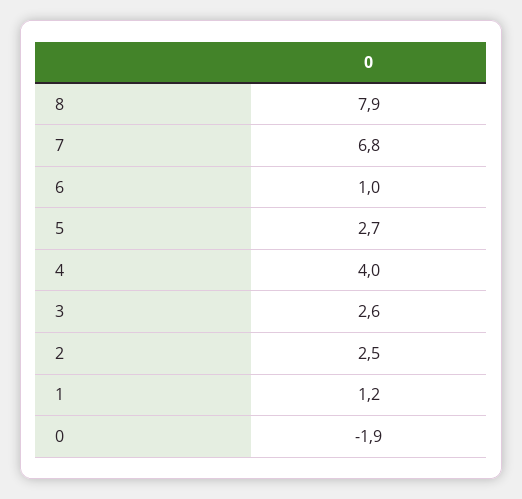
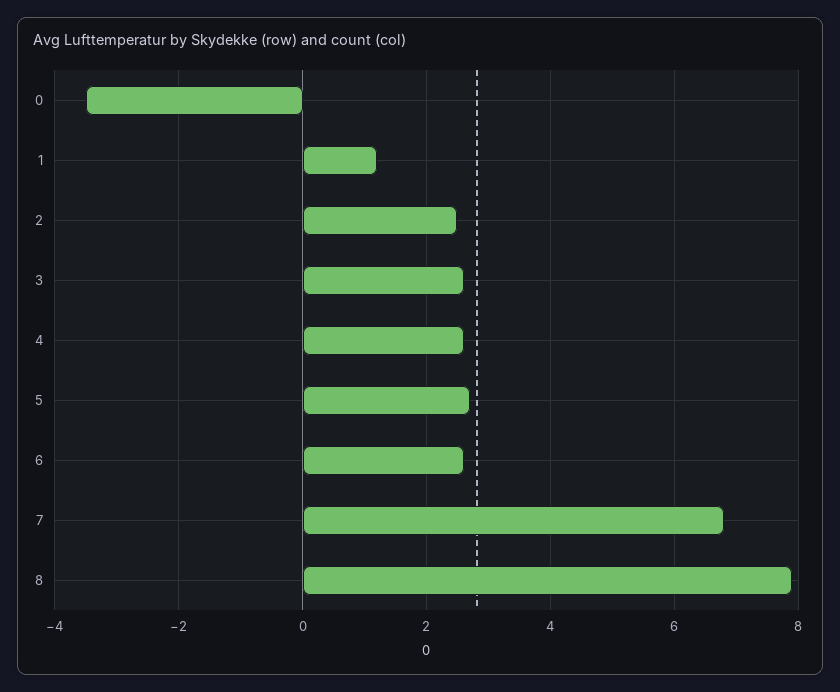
  {
    "8": 7.9,
    "7": 6.8,
-   "6": 1,
+   "6": 2.5,
    "5": 2.7,
-   "4": 4,
+   "4": 2.5,
    "3": 2.6,
    "2": 2.5,
    "1": 1.2,
-   "0": -1.9
+   "0": -3.5
  }

